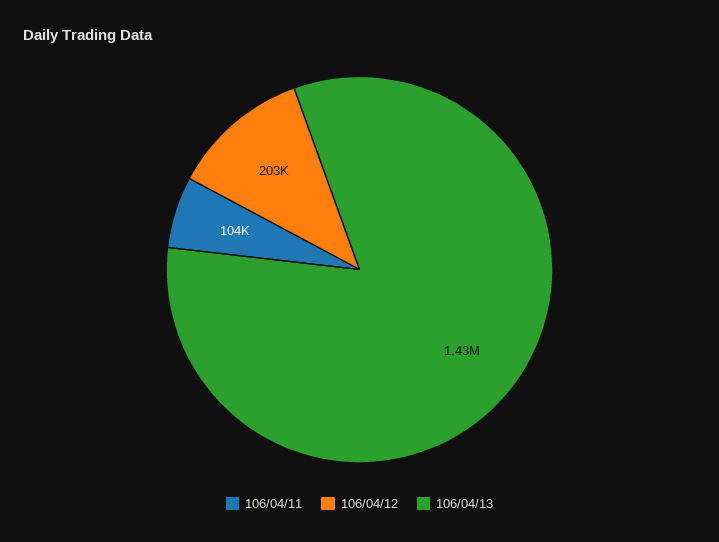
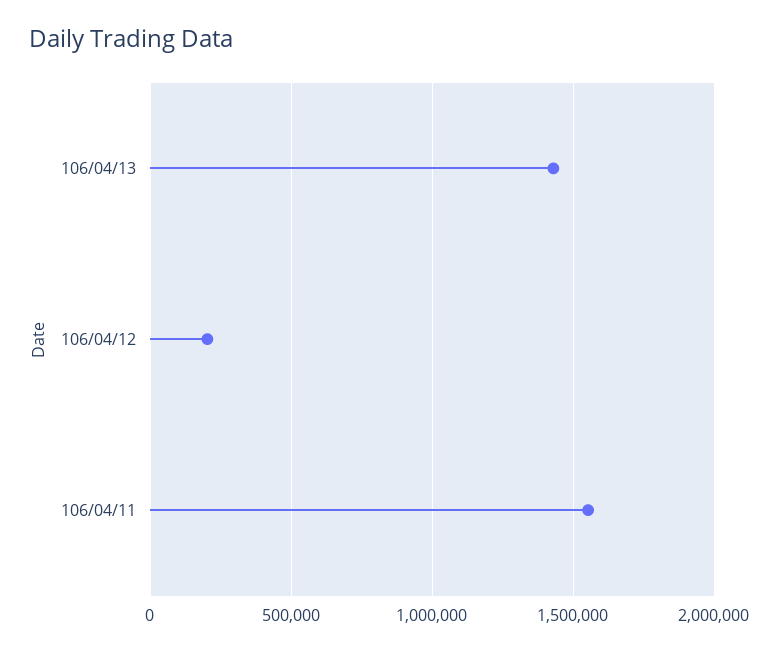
  {
-   "106/04/11": 104000,
+   "106/04/11": 1550000,
    "106/04/12": 203000,
    "106/04/13": 1430000
  }

